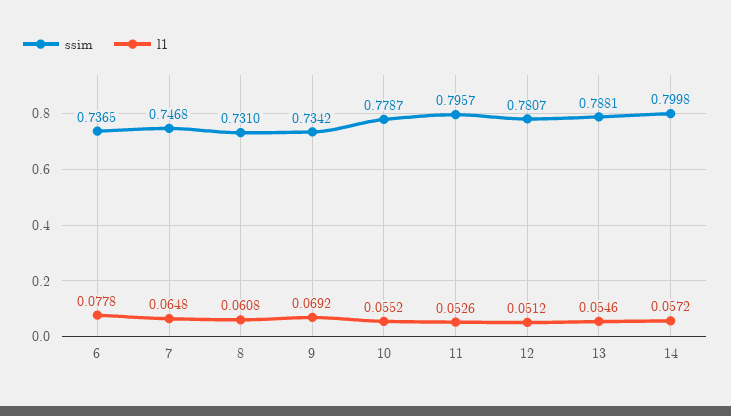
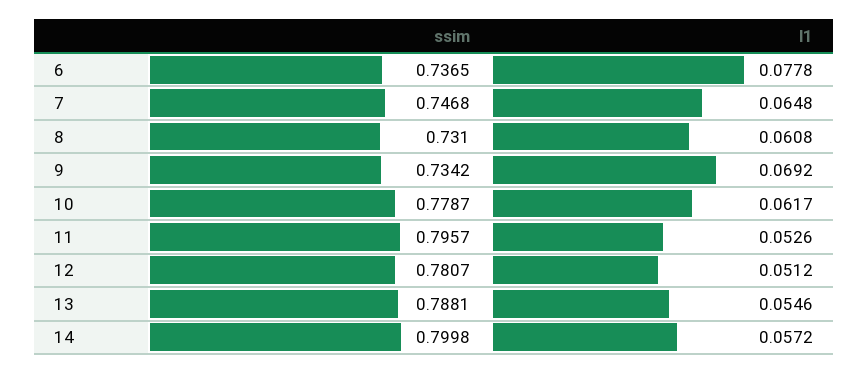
  {
    "ssim": {
      "6": 0.7365,
      "7": 0.7468,
      "8": 0.731,
      "9": 0.7342,
      "10": 0.7787,
      "11": 0.7957,
      "12": 0.7807,
      "13": 0.7881,
      "14": 0.7998
    },
    "l1": {
      "6": 0.0778,
      "7": 0.0648,
      "8": 0.0608,
      "9": 0.0692,
-     "10": 0.0552,
+     "10": 0.0617,
      "11": 0.0526,
      "12": 0.0512,
      "13": 0.0546,
      "14": 0.0572
    }
  }

